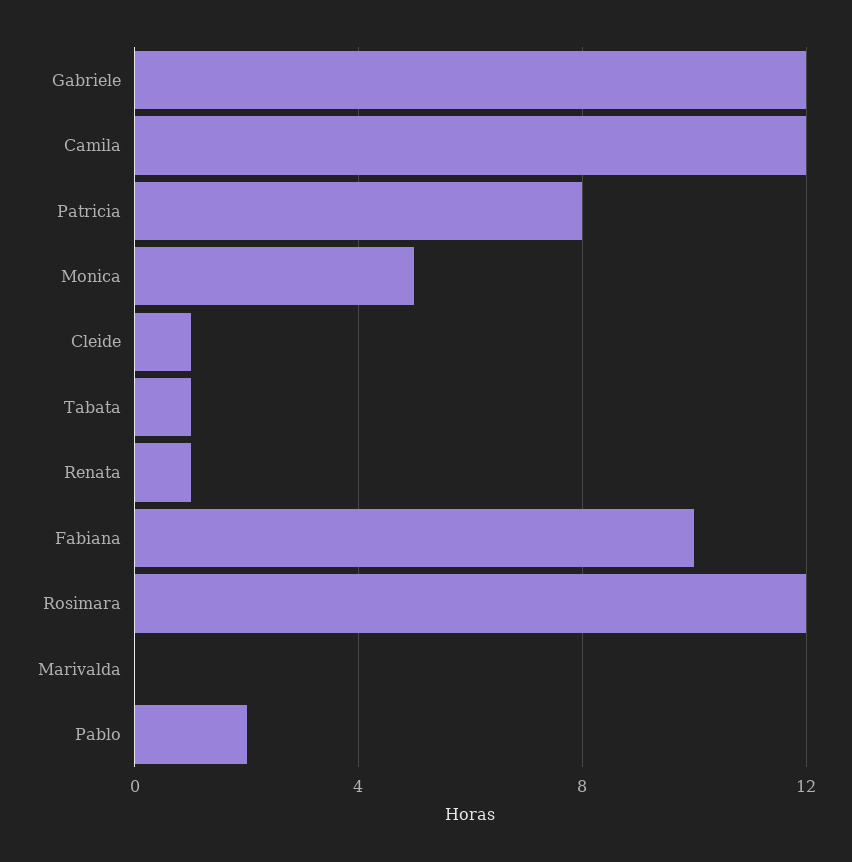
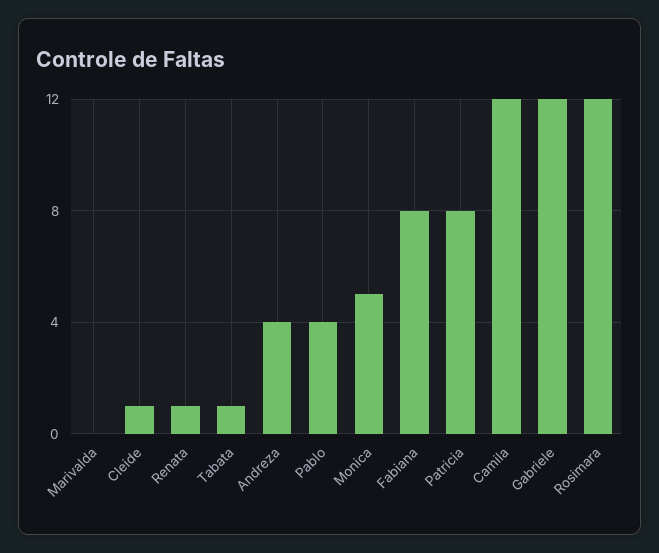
  {
    "Gabriele": 12,
    "Camila": 12,
    "Patricia": 8,
    "Monica": 5,
    "Cleide": 1,
    "Tabata": 1,
    "Renata": 1,
-   "Fabiana": 10,
+   "Fabiana": 8,
    "Rosimara": 12,
    "Marivalda": 0,
-   "Pablo": 2
+   "Pablo": 4,
+   "Andreza": 4
  }

